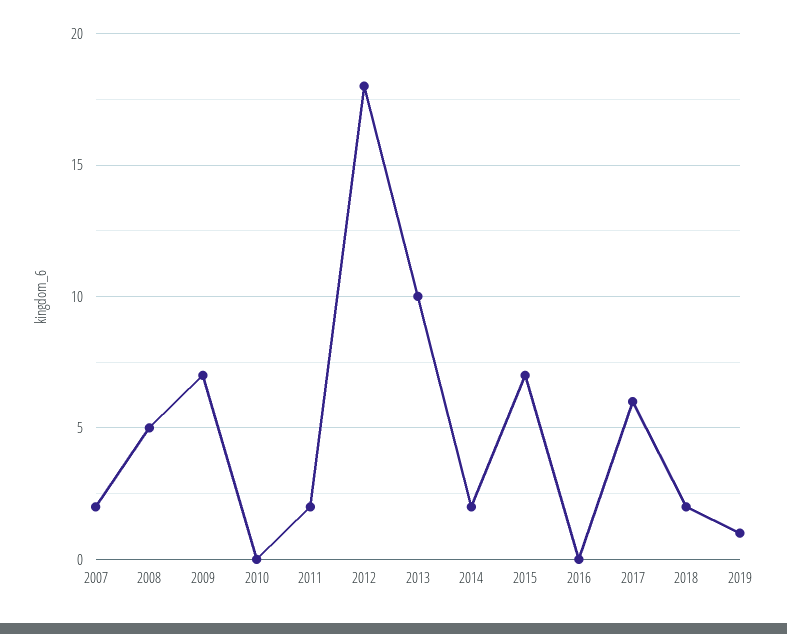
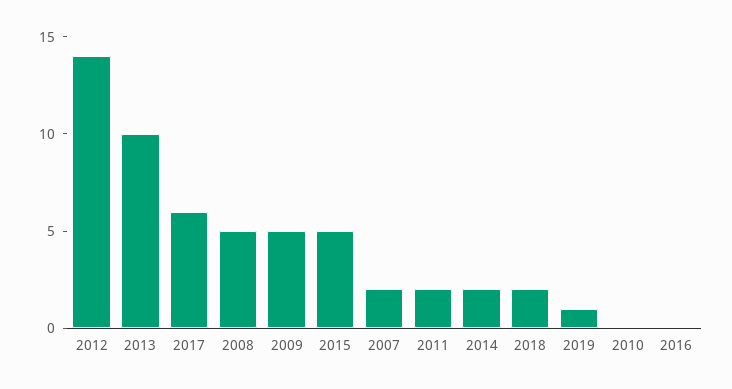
  {
    "2007": 2,
    "2008": 5,
-   "2009": 7,
+   "2009": 5,
    "2010": 0,
    "2011": 2,
-   "2012": 18,
+   "2012": 14,
    "2013": 10,
    "2014": 2,
-   "2015": 7,
+   "2015": 5,
    "2016": 0,
    "2017": 6,
    "2018": 2,
    "2019": 1
  }

